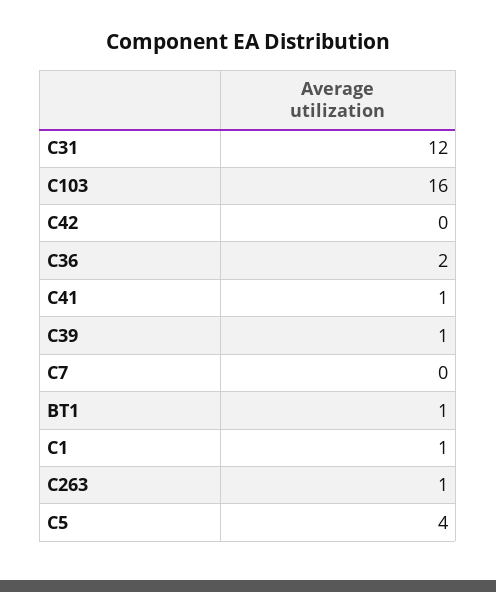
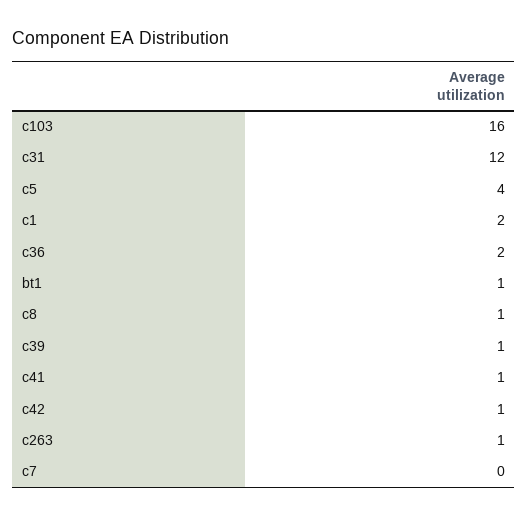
  {
    "C31": 12,
    "C103": 16,
-   "C42": 0,
+   "C42": 1,
    "C36": 2,
    "C41": 1,
    "C39": 1,
    "C7": 0,
    "BT1": 1,
-   "C1": 1,
+   "C1": 2,
    "C263": 1,
-   "C5": 4
+   "C5": 4,
+   "c8": 1
  }

